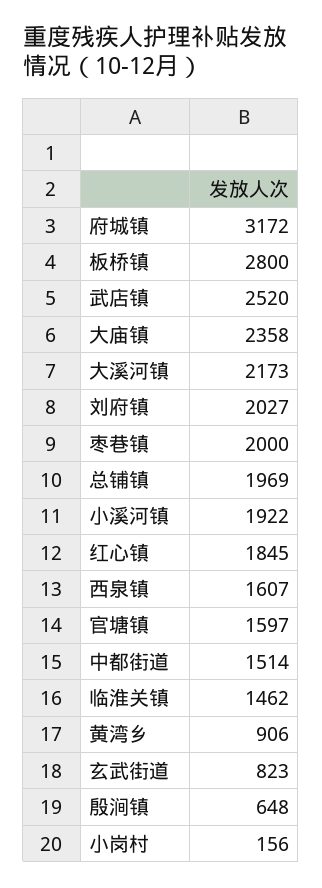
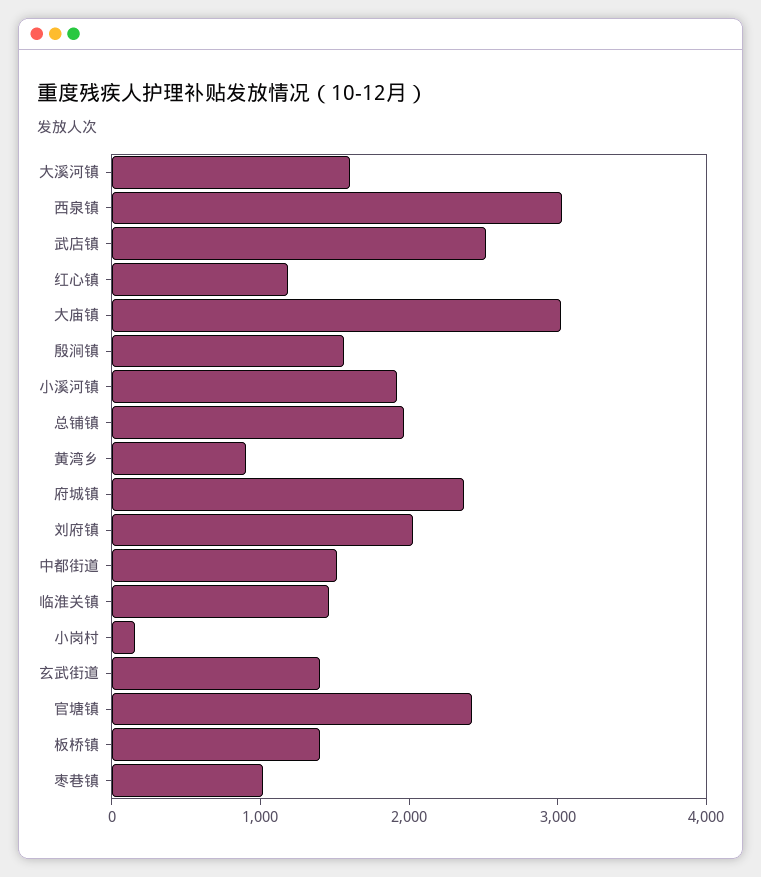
  {
-   "府城镇": 3172,
+   "府城镇": 2400,
-   "板桥镇": 2800,
+   "板桥镇": 1400,
    "武店镇": 2520,
-   "大庙镇": 2358,
+   "大庙镇": 3000,
-   "大溪河镇": 2173,
+   "大溪河镇": 1600,
    "刘府镇": 2027,
-   "枣巷镇": 2000,
+   "枣巷镇": 1000,
    "总铺镇": 1969,
    "小溪河镇": 1922,
-   "红心镇": 1845,
+   "红心镇": 1200,
-   "西泉镇": 1607,
+   "西泉镇": 3000,
-   "官塘镇": 1597,
+   "官塘镇": 2400,
    "中都街道": 1514,
    "临淮关镇": 1462,
    "黄湾乡": 906,
-   "玄武街道": 823,
+   "玄武街道": 1400,
-   "殷涧镇": 648,
+   "殷涧镇": 1600,
    "小岗村": 156
  }

